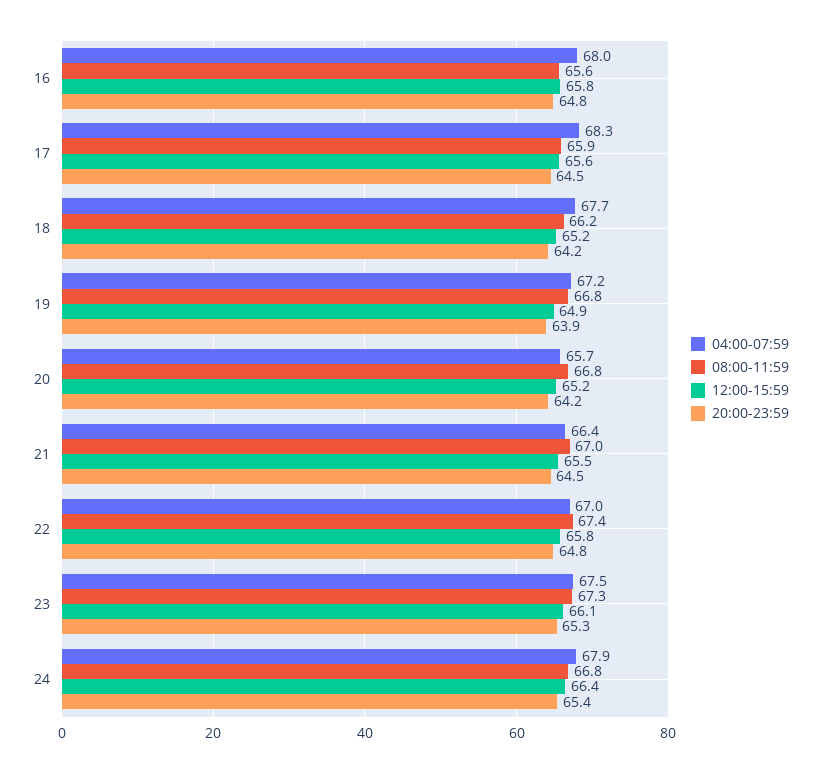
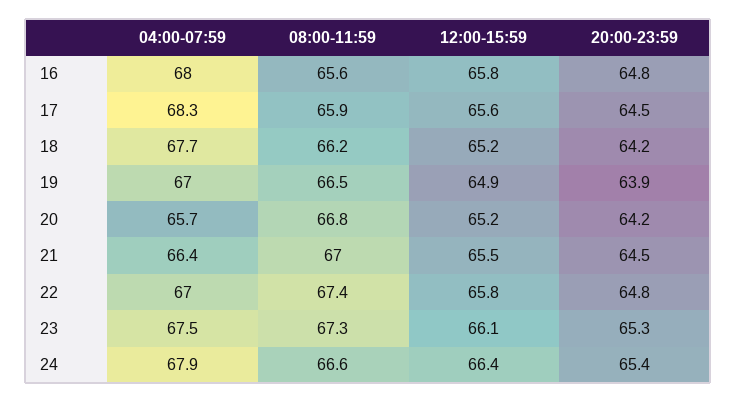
  {
    "04:00-07:59": {
      "16": 68,
      "17": 68.3,
      "18": 67.7,
-     "19": 67.2,
+     "19": 67,
      "20": 65.7,
      "21": 66.4,
      "22": 67,
      "23": 67.5,
      "24": 67.9
    },
    "08:00-11:59": {
      "16": 65.6,
      "17": 65.9,
      "18": 66.2,
-     "19": 66.8,
+     "19": 66.5,
      "20": 66.8,
      "21": 67,
      "22": 67.4,
      "23": 67.3,
-     "24": 66.8
+     "24": 66.6
    },
    "12:00-15:59": {
      "16": 65.8,
      "17": 65.6,
      "18": 65.2,
      "19": 64.9,
      "20": 65.2,
      "21": 65.5,
      "22": 65.8,
      "23": 66.1,
      "24": 66.4
    },
    "20:00-23:59": {
      "16": 64.8,
      "17": 64.5,
      "18": 64.2,
      "19": 63.9,
      "20": 64.2,
      "21": 64.5,
      "22": 64.8,
      "23": 65.3,
      "24": 65.4
    }
  }

